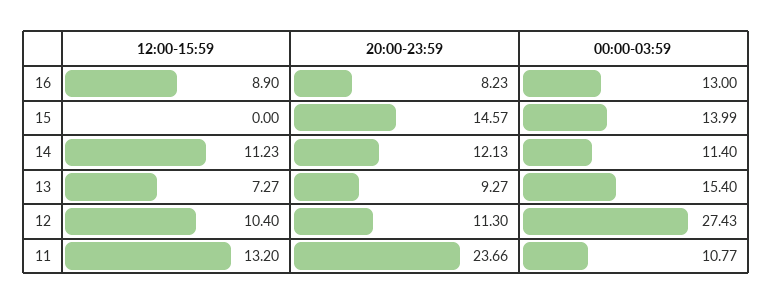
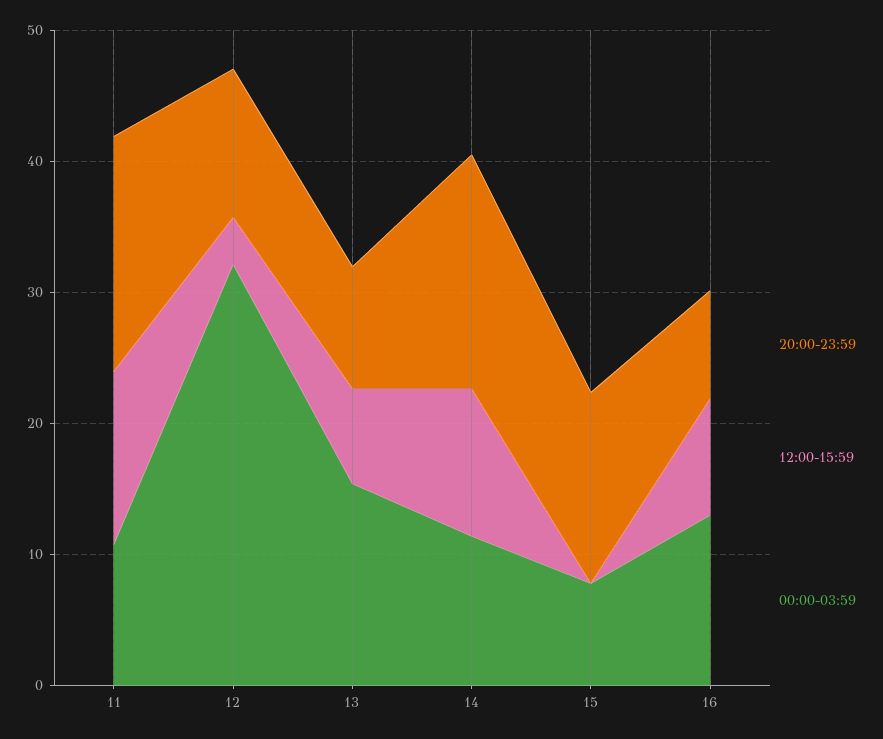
  {
    "12:00-15:59": {
      "16": 8.9,
      "15": 0,
      "14": 11.23,
      "13": 7.27,
-     "12": 10.4,
+     "12": 4,
      "11": 13.2
    },
    "20:00-23:59": {
      "16": 8.23,
      "15": 14.57,
-     "14": 12.13,
+     "14": 18,
      "13": 9.27,
      "12": 11.3,
-     "11": 23.66
+     "11": 18
    },
    "00:00-03:59": {
      "16": 13,
-     "15": 13.99,
+     "15": 8,
      "14": 11.4,
      "13": 15.4,
-     "12": 27.43,
+     "12": 32,
      "11": 10.77
    }
  }

